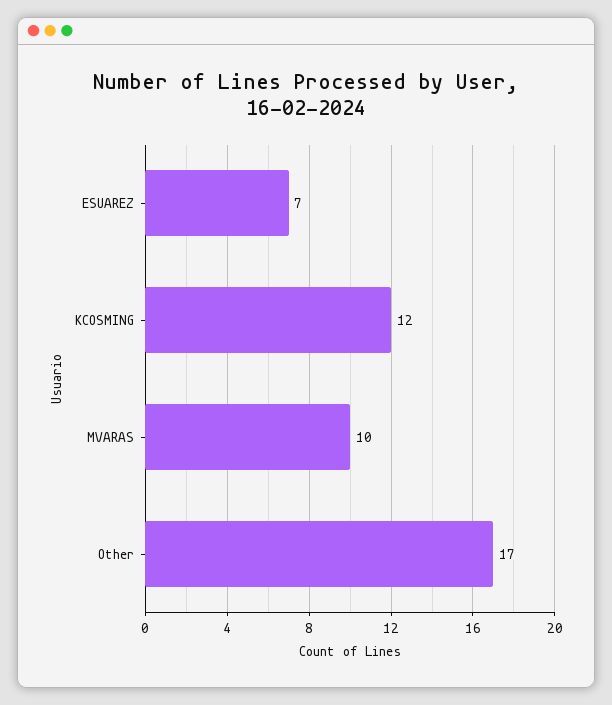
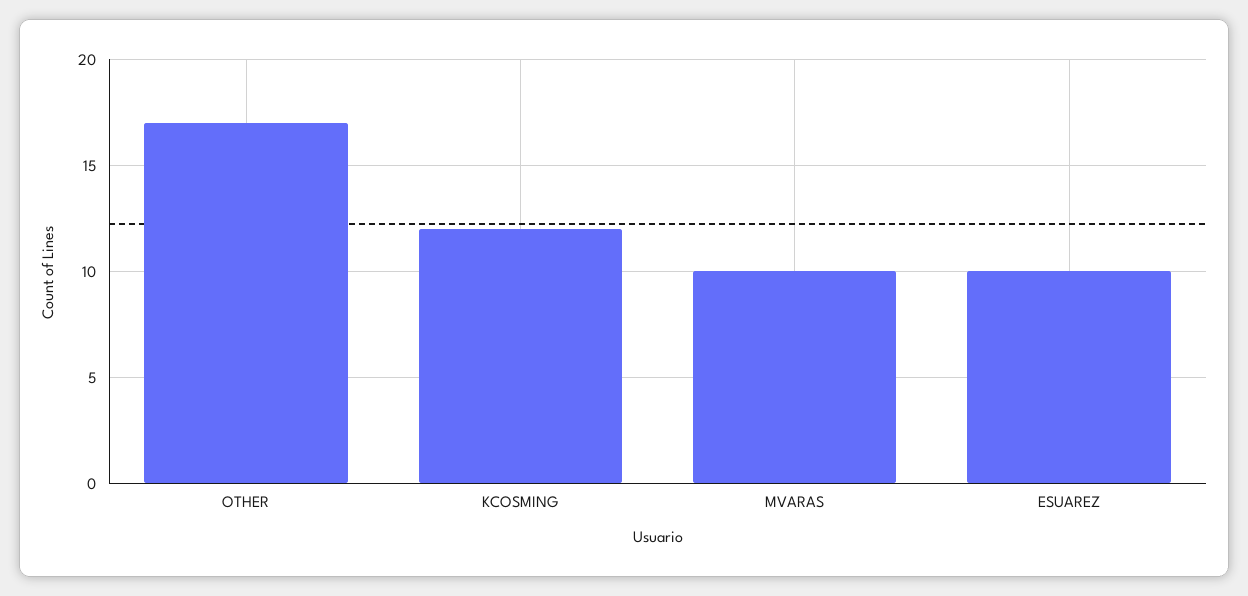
  {
-   "ESUAREZ": 7,
+   "ESUAREZ": 10,
    "KCOSMING": 12,
    "MVARAS": 10,
    "Other": 17
  }

